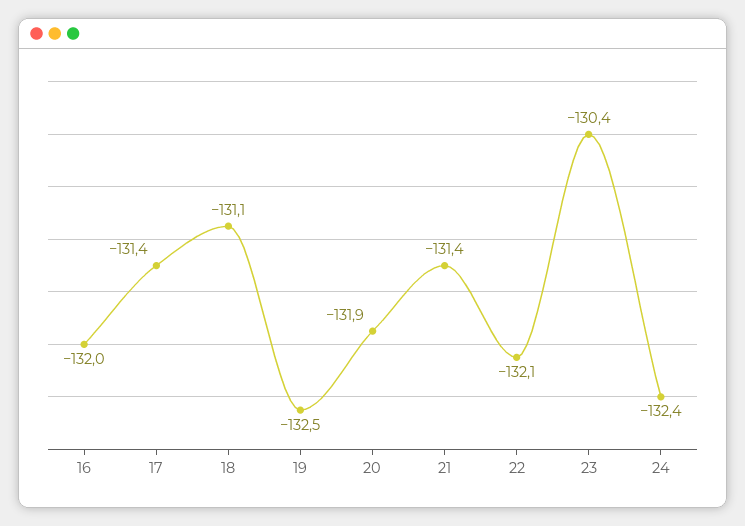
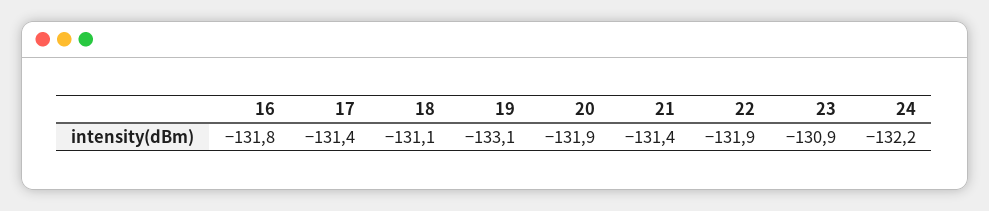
  {
-   "16": -132,
+   "16": -131.8,
    "17": -131.4,
    "18": -131.1,
-   "19": -132.5,
+   "19": -133.1,
    "20": -131.9,
    "21": -131.4,
-   "22": -132.1,
+   "22": -131.9,
-   "23": -130.4,
+   "23": -130.9,
-   "24": -132.4
+   "24": -132.2
  }

